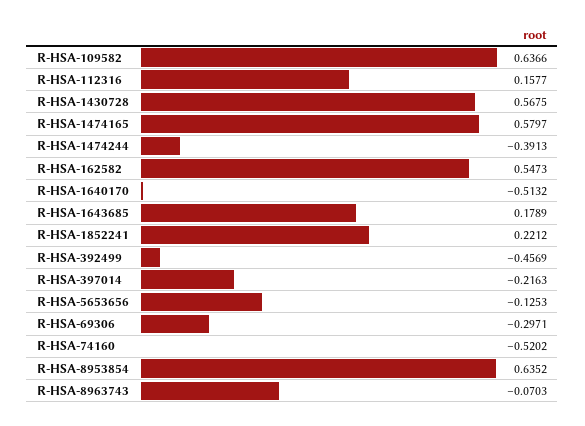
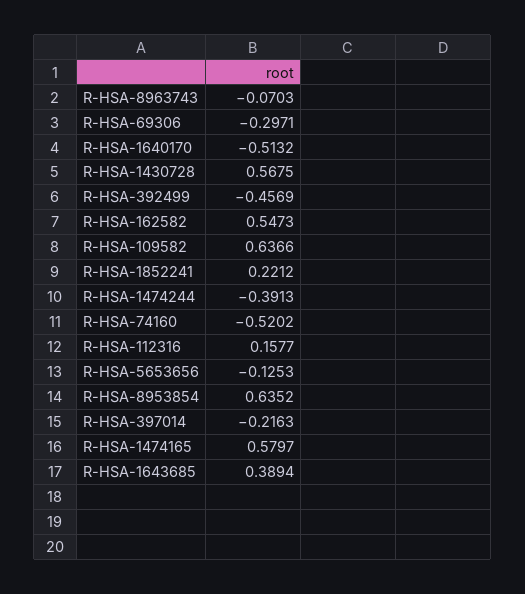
  {
    "R-HSA-109582": 0.6366,
    "R-HSA-112316": 0.1577,
    "R-HSA-1430728": 0.5675,
    "R-HSA-1474165": 0.5797,
    "R-HSA-1474244": -0.3913,
    "R-HSA-162582": 0.5473,
    "R-HSA-1640170": -0.5132,
-   "R-HSA-1643685": 0.1789,
+   "R-HSA-1643685": 0.3894,
    "R-HSA-1852241": 0.2212,
    "R-HSA-392499": -0.4569,
    "R-HSA-397014": -0.2163,
    "R-HSA-5653656": -0.1253,
    "R-HSA-69306": -0.2971,
    "R-HSA-74160": -0.5202,
    "R-HSA-8953854": 0.6352,
    "R-HSA-8963743": -0.0703
  }

